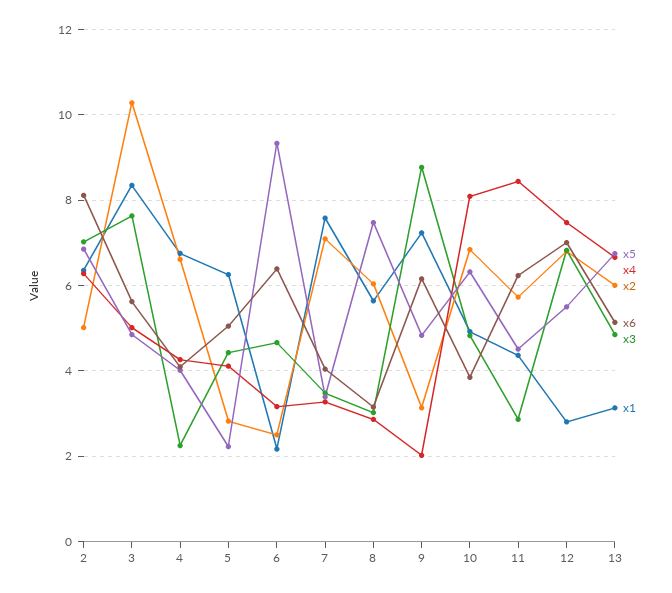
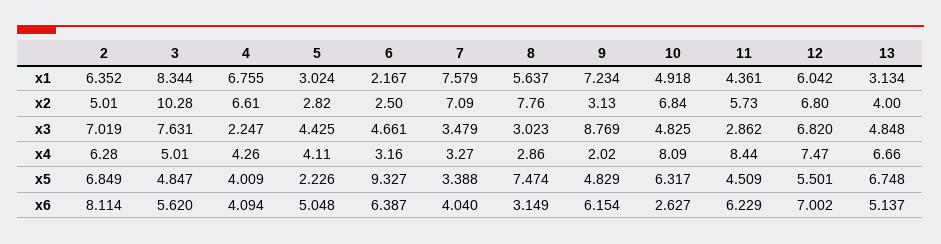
  {
    "x5": {
      "2": 6.849,
      "3": 4.847,
      "4": 4.009,
      "5": 2.226,
      "6": 9.327,
      "7": 3.388,
      "8": 7.474,
      "9": 4.829,
      "10": 6.317,
      "11": 4.509,
      "12": 5.501,
      "13": 6.748
    },
    "x4": {
      "2": 6.28,
      "3": 5.01,
      "4": 4.26,
      "5": 4.11,
      "6": 3.16,
      "7": 3.27,
      "8": 2.86,
      "9": 2.02,
      "10": 8.09,
      "11": 8.44,
      "12": 7.47,
      "13": 6.66
    },
    "x2": {
      "2": 5.01,
      "3": 10.28,
      "4": 6.61,
      "5": 2.82,
      "6": 2.5,
      "7": 7.09,
-     "8": 6,
+     "8": 7.76,
      "9": 3.13,
      "10": 6.84,
      "11": 5.73,
      "12": 6.8,
-     "13": 6
+     "13": 4
    },
    "x6": {
      "2": 8.114,
      "3": 5.62,
      "4": 4.094,
      "5": 5.048,
      "6": 6.387,
      "7": 4.04,
      "8": 3.149,
      "9": 6.154,
-     "10": 3.8,
+     "10": 2.627,
      "11": 6.229,
      "12": 7.002,
      "13": 5.137
    },
    "x3": {
      "2": 7.019,
      "3": 7.631,
      "4": 2.247,
      "5": 4.425,
      "6": 4.661,
      "7": 3.479,
      "8": 3.023,
      "9": 8.769,
      "10": 4.825,
      "11": 2.862,
      "12": 6.82,
      "13": 4.848
    },
    "x1": {
      "2": 6.352,
      "3": 8.344,
      "4": 6.755,
-     "5": 6.2,
+     "5": 3.024,
      "6": 2.167,
      "7": 7.579,
      "8": 5.637,
      "9": 7.234,
      "10": 4.918,
      "11": 4.361,
-     "12": 2.8,
+     "12": 6.042,
      "13": 3.134
    }
  }

